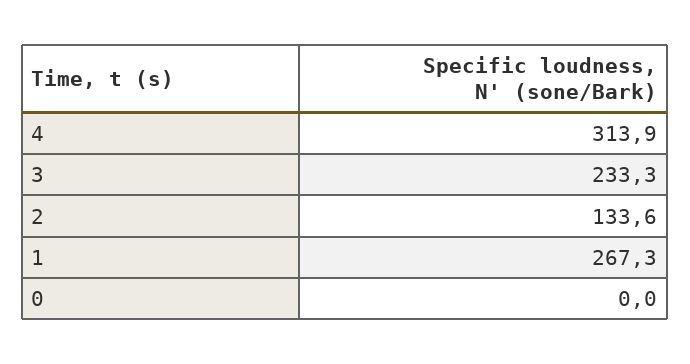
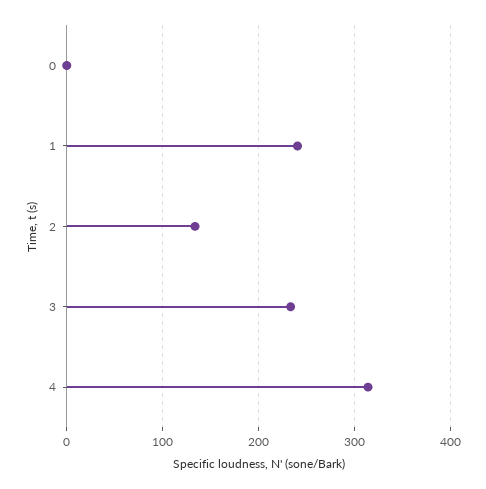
  {
    "4": 313.9,
    "3": 233.3,
    "2": 133.6,
-   "1": 267.3,
+   "1": 240,
    "0": 0
  }

